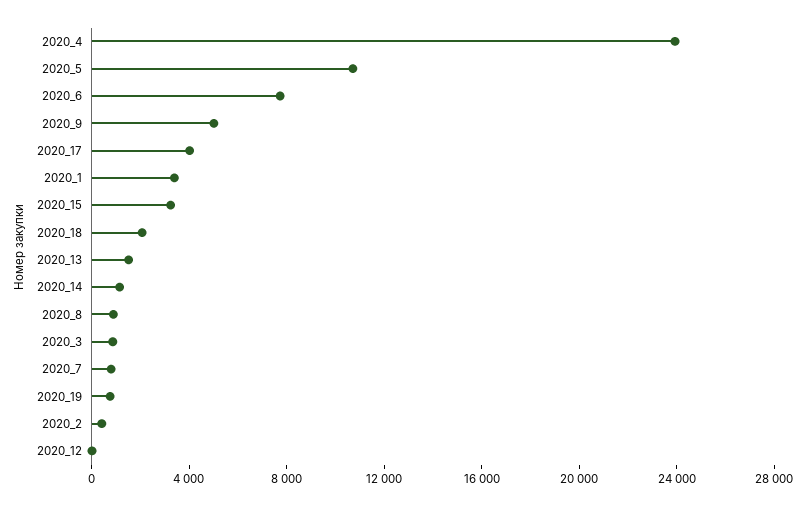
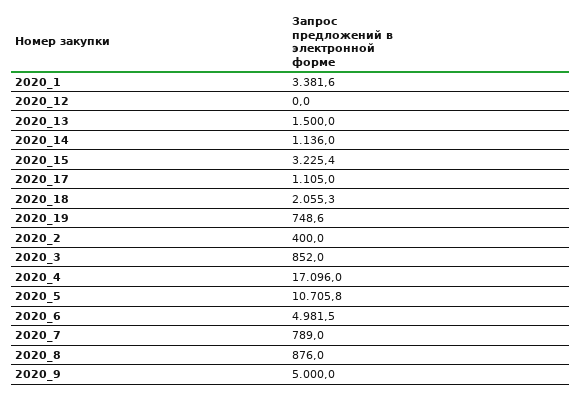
  {
-   "2020_4": 24000,
+   "2020_4": 17096,
    "2020_5": 10705.8,
-   "2020_6": 8000,
+   "2020_6": 4981.5,
    "2020_9": 5000,
-   "2020_17": 4000,
+   "2020_17": 1105,
    "2020_1": 3381.6,
    "2020_15": 3225.4,
    "2020_18": 2055.3,
    "2020_13": 1500,
    "2020_14": 1136,
    "2020_8": 876,
    "2020_3": 852,
    "2020_7": 789,
    "2020_19": 748.6,
    "2020_2": 400,
    "2020_12": 0
  }

